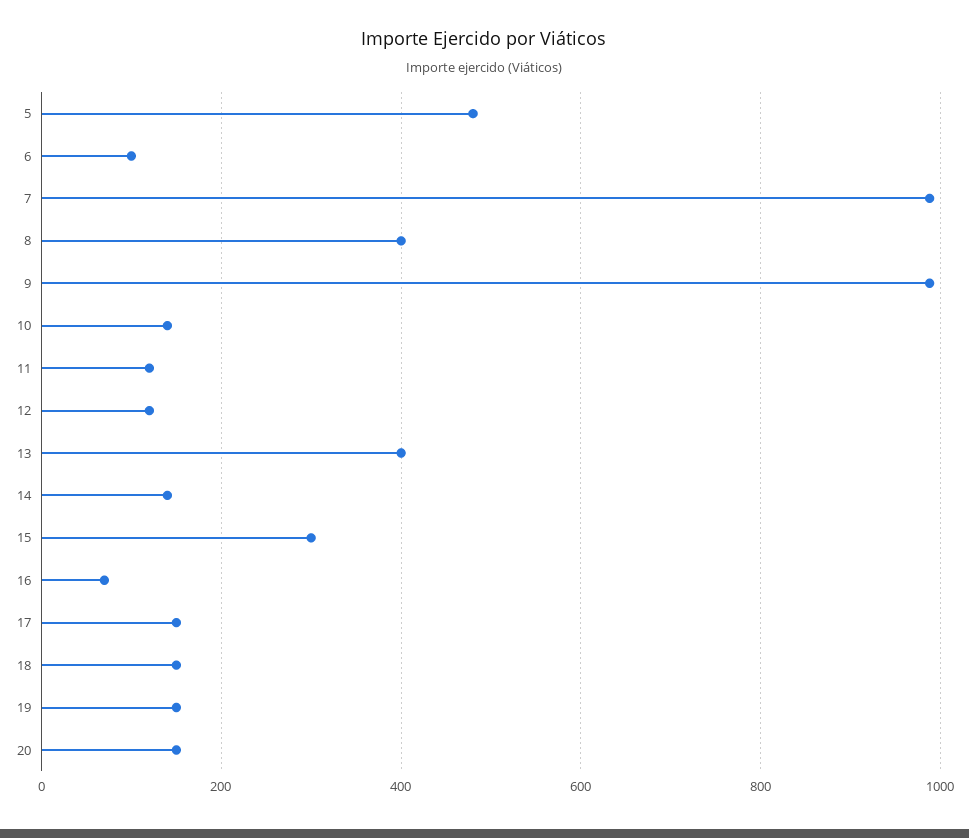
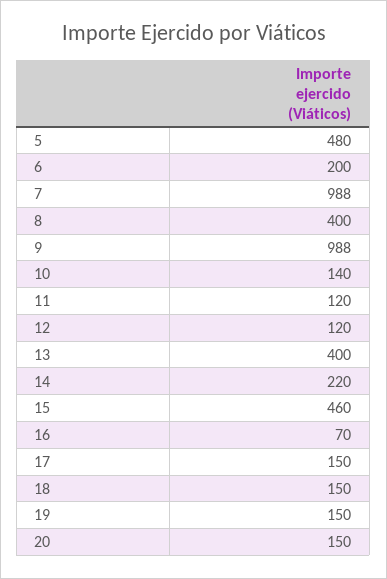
  {
    "5": 480,
-   "6": 100,
+   "6": 200,
    "7": 988,
    "8": 400,
    "9": 988,
    "10": 140,
    "11": 120,
    "12": 120,
    "13": 400,
-   "14": 140,
+   "14": 220,
-   "15": 300,
+   "15": 460,
    "16": 70,
    "17": 150,
    "18": 150,
    "19": 150,
    "20": 150
  }

